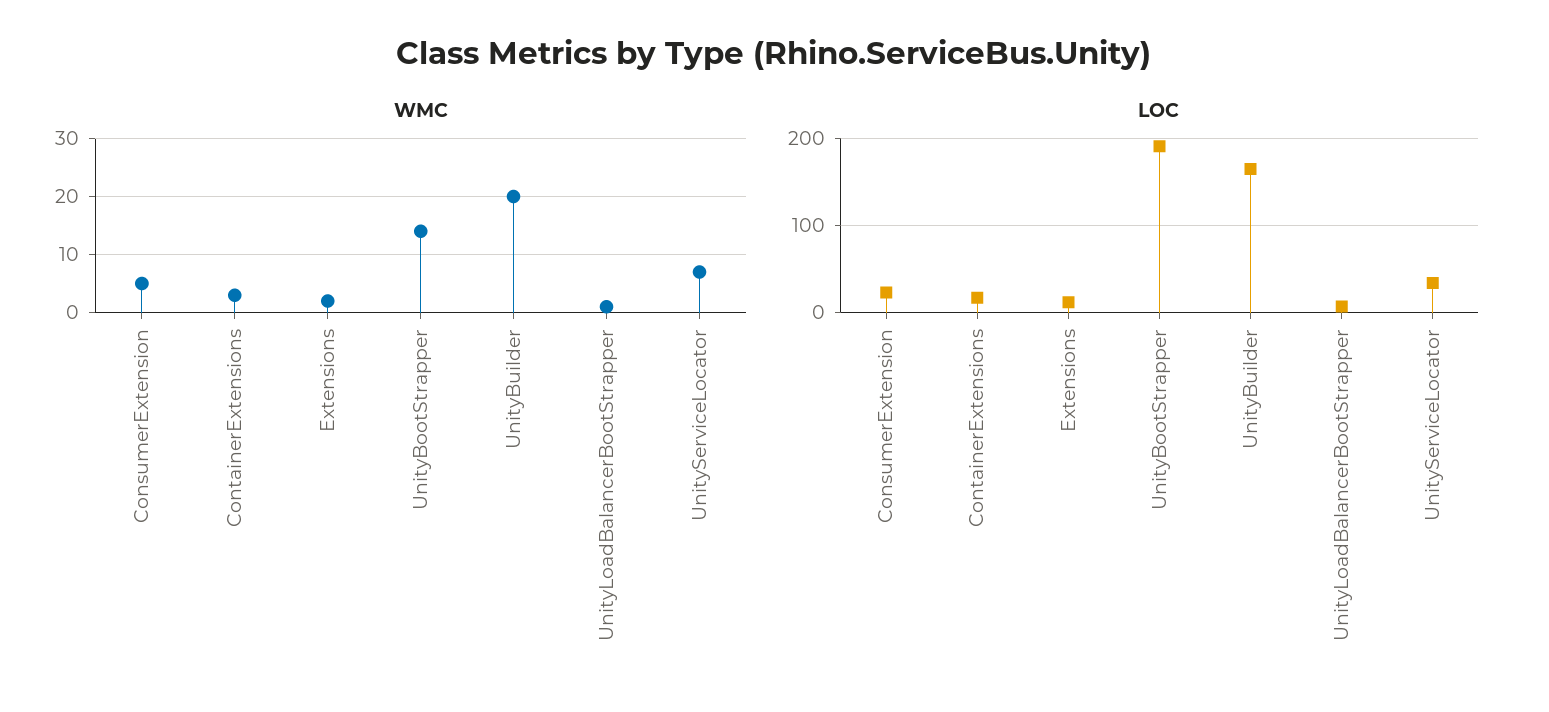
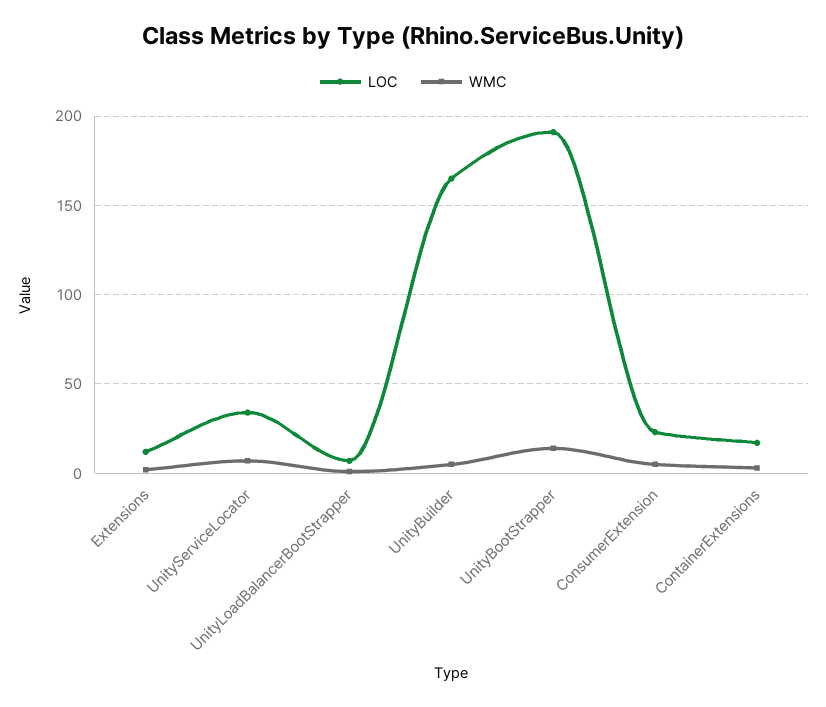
  {
    "WMC": {
      "ConsumerExtension": 5,
      "ContainerExtensions": 5,
      "Extensions": 0,
      "UnityBootStrapper": 15,
-     "UnityBuilder": 20,
+     "UnityBuilder": 5,
      "UnityLoadBalancerBootStrapper": 0,
      "UnityServiceLocator": 5
    },
    "LOC": {
      "ConsumerExtension": 25,
      "ContainerExtensions": 15,
      "Extensions": 10,
      "UnityBootStrapper": 190,
      "UnityBuilder": 165,
      "UnityLoadBalancerBootStrapper": 5,
      "UnityServiceLocator": 35
    }
  }

